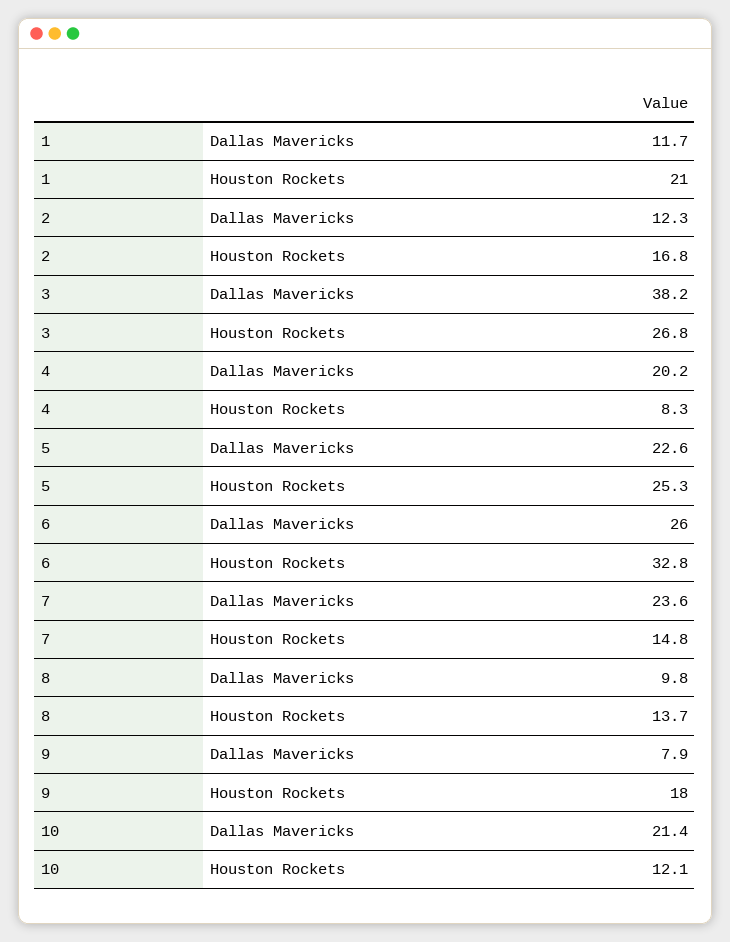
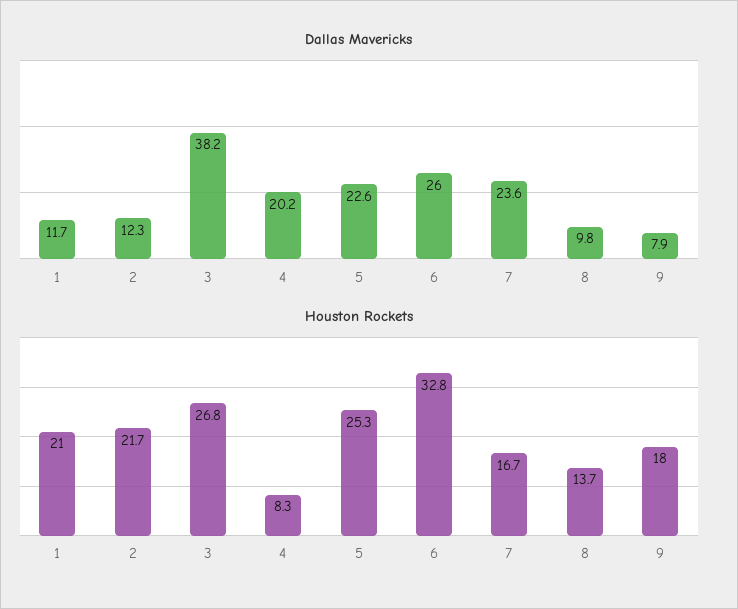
  {
    "Dallas Mavericks": {
      "1": 11.7,
      "2": 12.3,
      "3": 38.2,
      "4": 20.2,
      "5": 22.6,
      "6": 26,
      "7": 23.6,
      "8": 9.8,
-     "9": 7.9,
+     "9": 7.9
-     "10": 21.4
    },
    "Houston Rockets": {
      "1": 21,
-     "2": 16.8,
+     "2": 21.7,
      "3": 26.8,
      "4": 8.3,
      "5": 25.3,
      "6": 32.8,
-     "7": 14.8,
+     "7": 16.7,
      "8": 13.7,
-     "9": 18,
+     "9": 18
-     "10": 12.1
    }
  }

